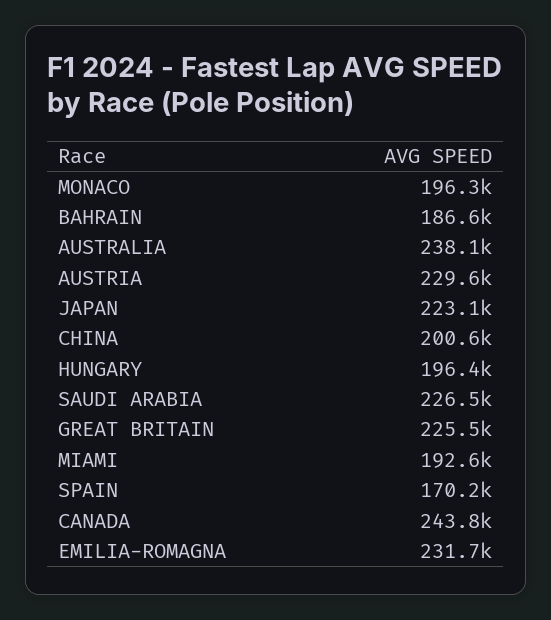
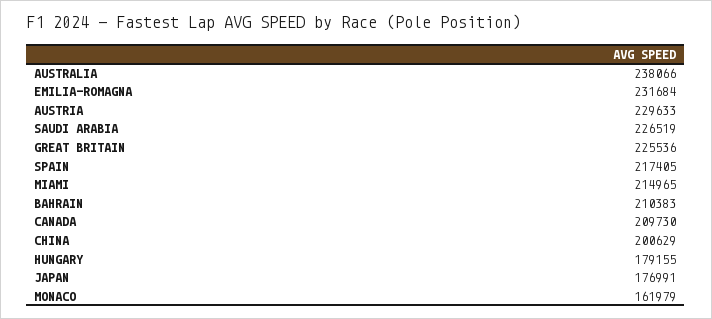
  {
-   "MONACO": 196300,
+   "MONACO": 161979,
-   "BAHRAIN": 186600,
+   "BAHRAIN": 210383,
    "AUSTRALIA": 238066,
    "AUSTRIA": 229633,
-   "JAPAN": 223100,
+   "JAPAN": 176991,
    "CHINA": 200629,
-   "HUNGARY": 196400,
+   "HUNGARY": 179155,
    "SAUDI ARABIA": 226519,
    "GREAT BRITAIN": 225536,
-   "MIAMI": 192600,
+   "MIAMI": 214965,
-   "SPAIN": 170200,
+   "SPAIN": 217405,
-   "CANADA": 243800,
+   "CANADA": 209730,
    "EMILIA-ROMAGNA": 231684
  }

